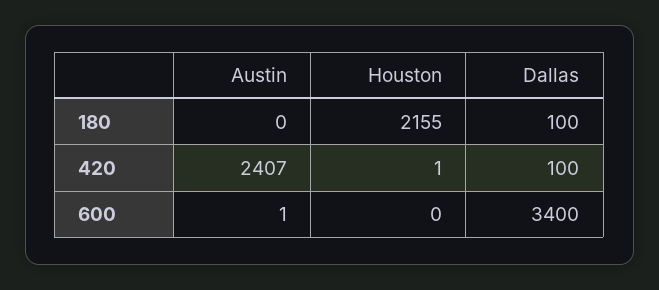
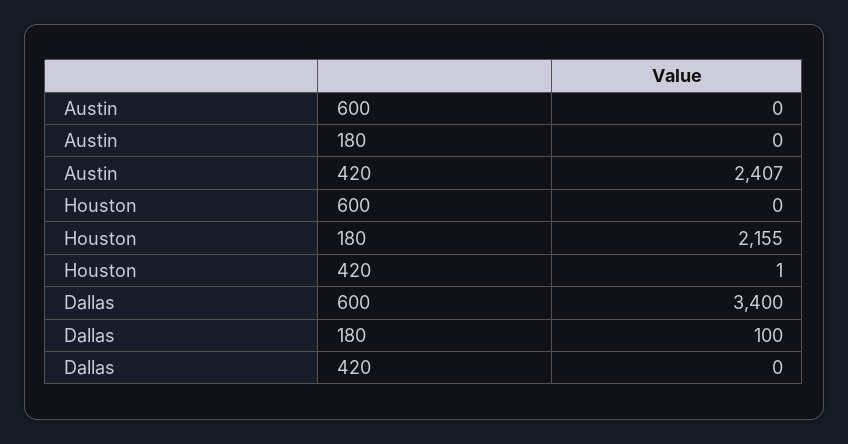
  {
    "Austin": {
      "180": 0,
      "420": 2407,
-     "600": 1
+     "600": 0
    },
    "Houston": {
      "180": 2155,
      "420": 1,
      "600": 0
    },
    "Dallas": {
      "180": 100,
-     "420": 100,
+     "420": 0,
      "600": 3400
    }
  }

